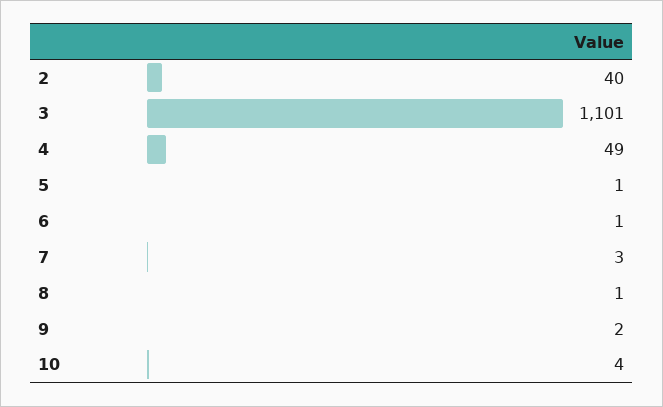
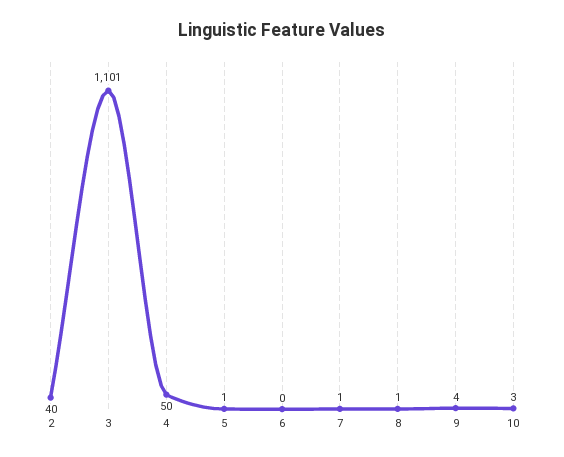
  {
    "2": 40,
    "3": 1101,
-   "4": 49,
+   "4": 50,
    "5": 1,
-   "6": 1,
+   "6": 0,
-   "7": 3,
+   "7": 1,
    "8": 1,
-   "9": 2,
+   "9": 4,
-   "10": 4
+   "10": 3
  }

